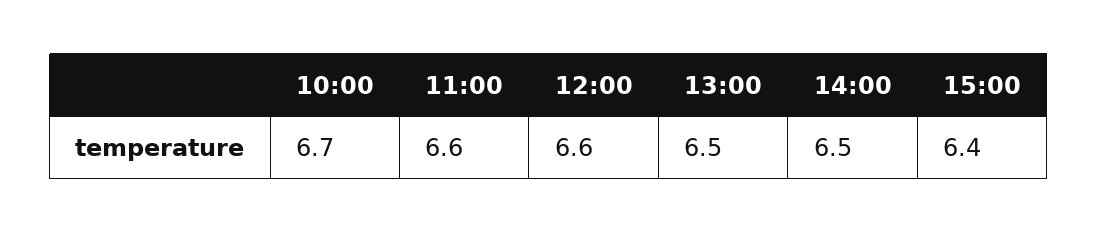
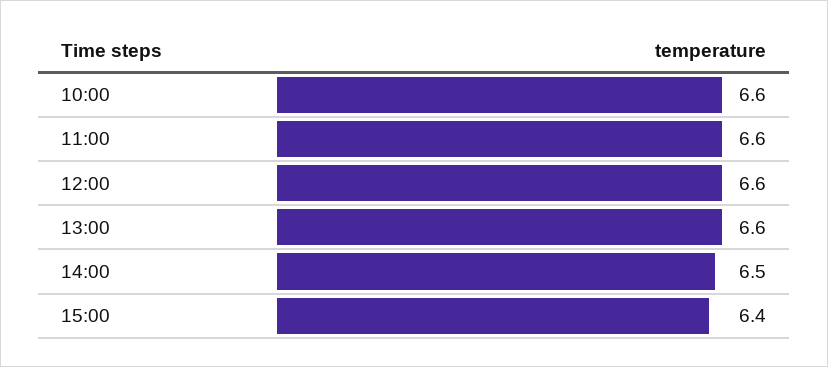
  {
-   "10:00": 6.7,
+   "10:00": 6.6,
    "11:00": 6.6,
    "12:00": 6.6,
-   "13:00": 6.5,
+   "13:00": 6.6,
    "14:00": 6.5,
    "15:00": 6.4
  }

